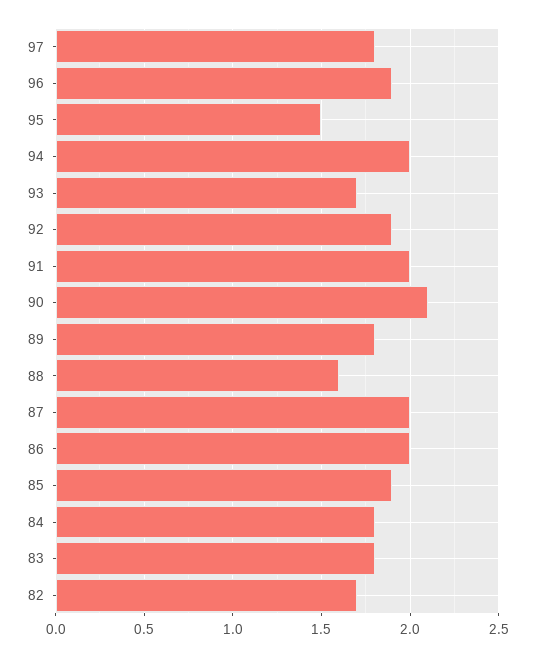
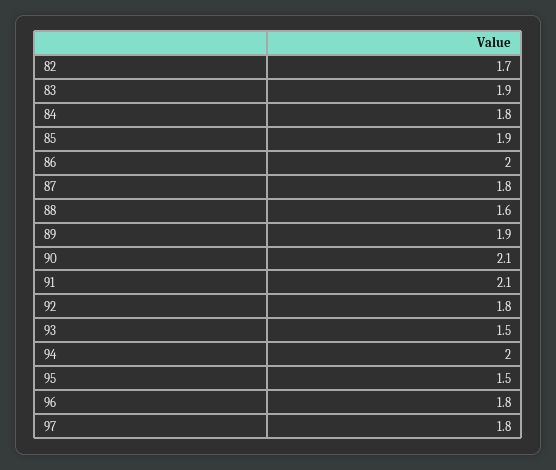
  {
    "97": 1.8,
-   "96": 1.9,
+   "96": 1.8,
    "95": 1.5,
    "94": 2,
-   "93": 1.7,
+   "93": 1.5,
-   "92": 1.9,
+   "92": 1.8,
-   "91": 2,
+   "91": 2.1,
    "90": 2.1,
-   "89": 1.8,
+   "89": 1.9,
    "88": 1.6,
-   "87": 2,
+   "87": 1.8,
    "86": 2,
    "85": 1.9,
    "84": 1.8,
-   "83": 1.8,
+   "83": 1.9,
    "82": 1.7
  }

